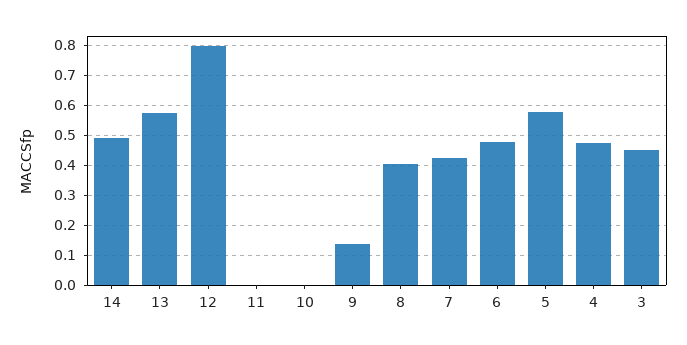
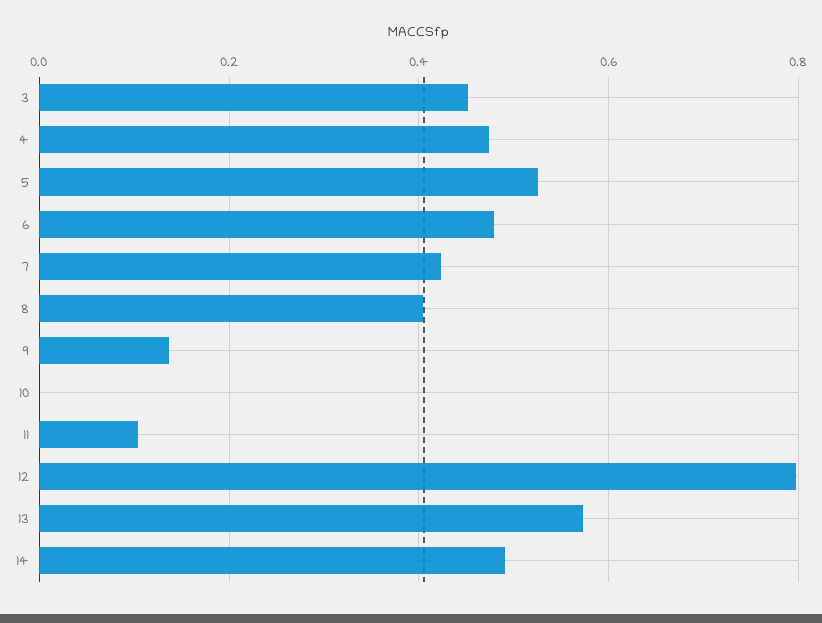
  {
    "14": 0.5,
    "13": 0.58,
    "12": 0.8,
-   "11": 0,
+   "11": 0.1,
    "10": 0,
    "9": 0.14,
    "8": 0.4,
    "7": 0.42,
    "6": 0.48,
-   "5": 0.575,
+   "5": 0.52,
    "4": 0.48,
    "3": 0.46
  }

